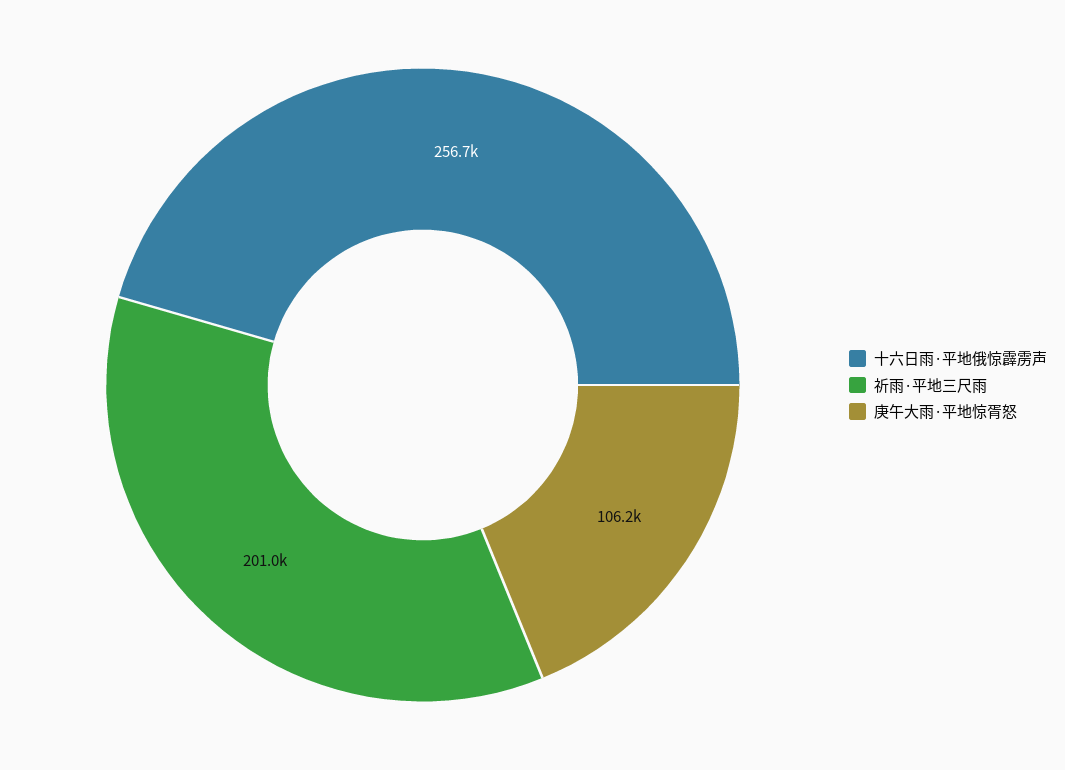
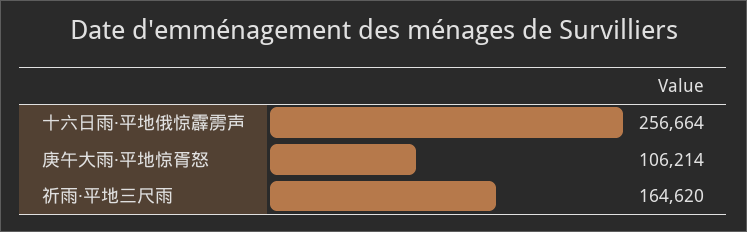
  {
    "十六日雨·平地俄惊霹雳声": 256664,
-   "祈雨·平地三尺雨": 201000,
+   "祈雨·平地三尺雨": 164620,
    "庚午大雨·平地惊胥怒": 106214
  }

